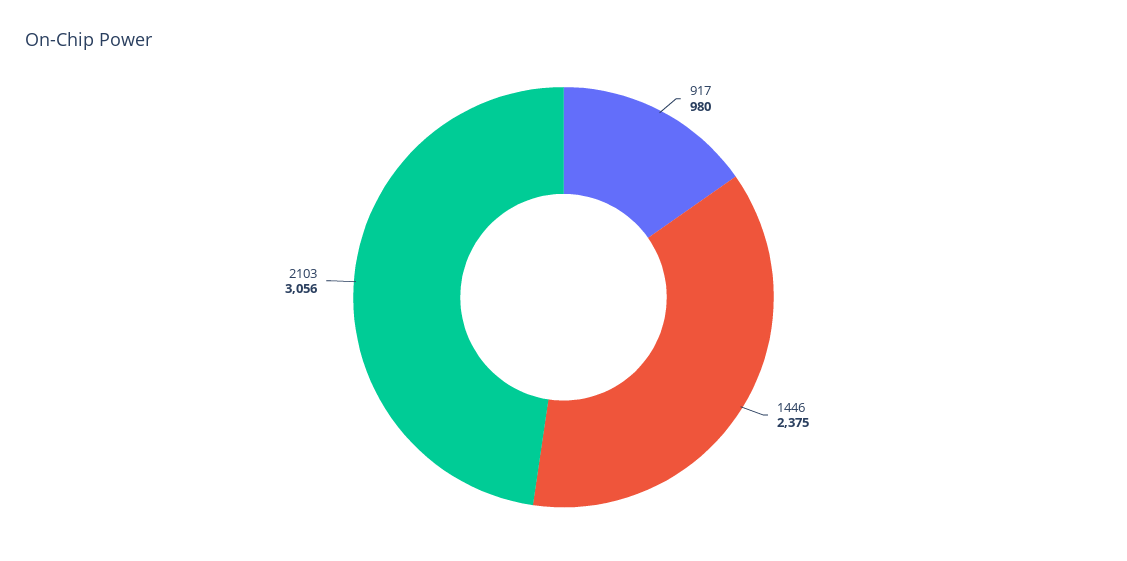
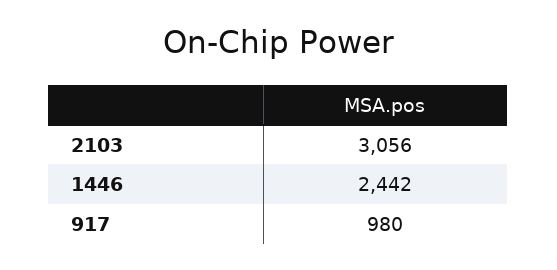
  {
    "917": 980,
-   "1446": 2375,
+   "1446": 2442,
    "2103": 3056
  }

